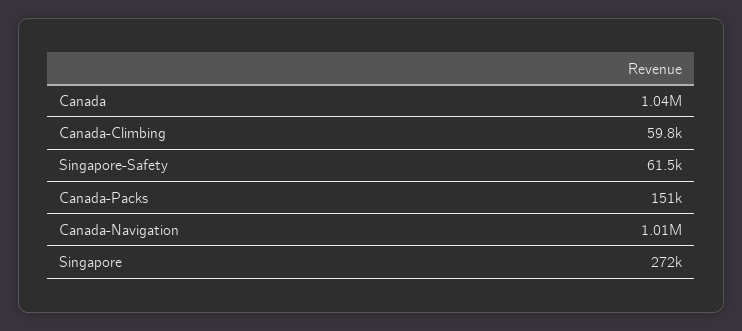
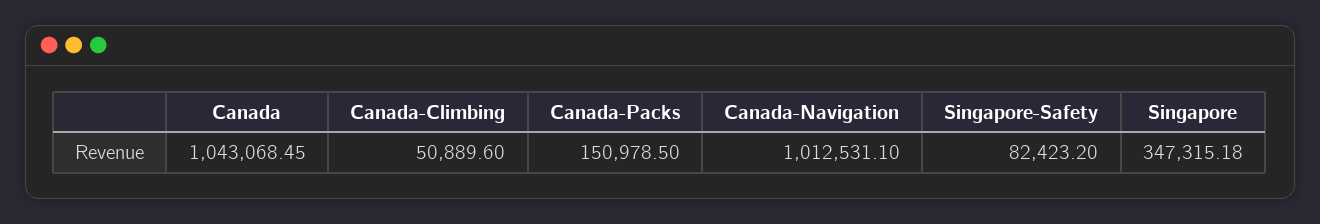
  {
    "Canada": 1043068.45,
-   "Canada-Climbing": 59800,
+   "Canada-Climbing": 50889.6,
-   "Singapore-Safety": 61500,
+   "Singapore-Safety": 82423.2,
    "Canada-Packs": 150978.5,
    "Canada-Navigation": 1012531.1,
-   "Singapore": 272000
+   "Singapore": 347315.18
  }

